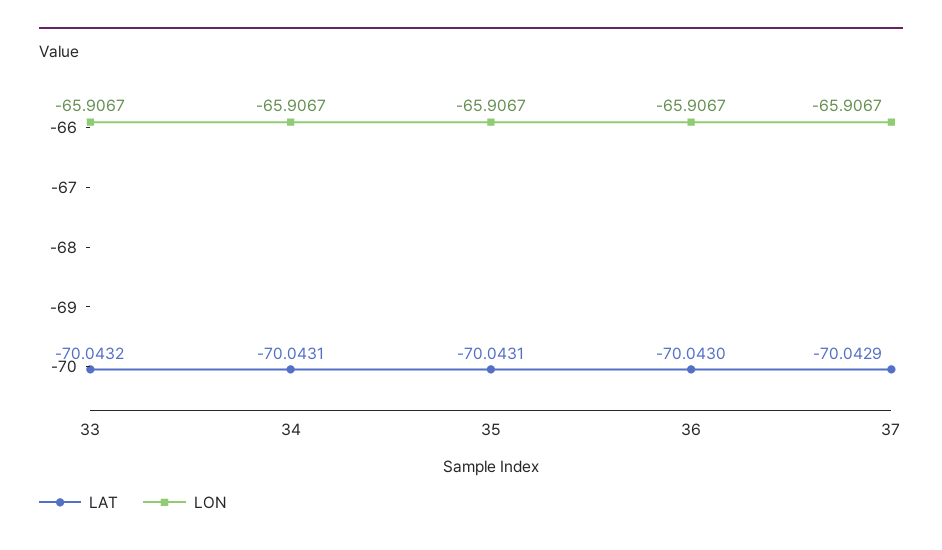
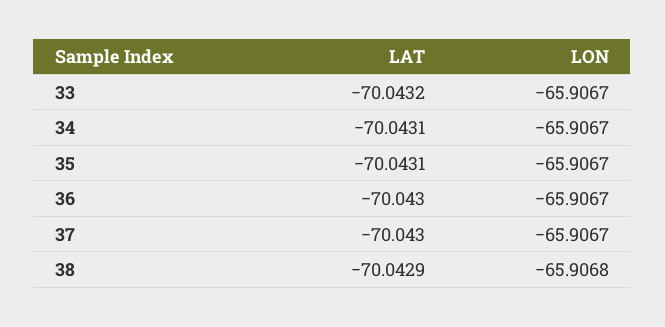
  {
    "LAT": {
      "33": -70.0432,
      "34": -70.0431,
      "35": -70.0431,
      "36": -70.043,
-     "37": -70.0429
+     "37": -70.043,
+     "38": -70.0429
    },
    "LON": {
      "33": -65.9067,
      "34": -65.9067,
      "35": -65.9067,
      "36": -65.9067,
-     "37": -65.9067
+     "37": -65.9067,
+     "38": -65.9068
    }
  }

